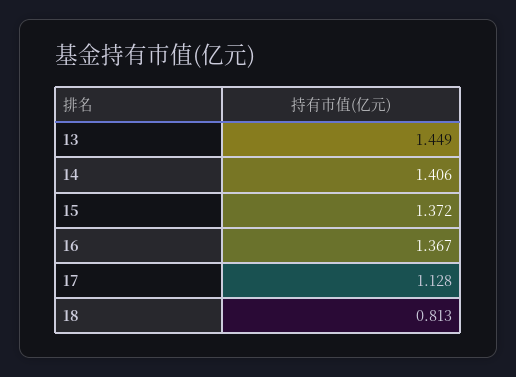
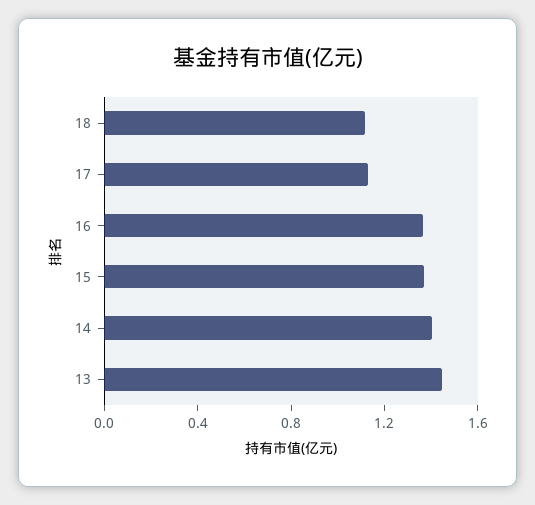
  {
    "13": 1.449,
    "14": 1.406,
    "15": 1.372,
    "16": 1.367,
    "17": 1.128,
-   "18": 0.813
+   "18": 1.1
  }

